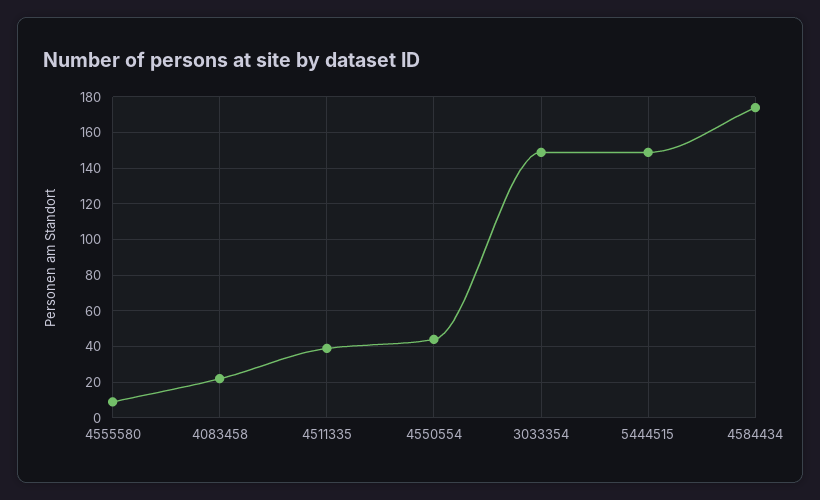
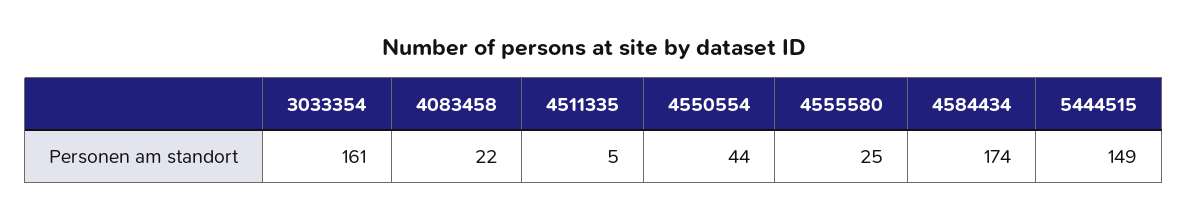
  {
-   "4555580": 10,
+   "4555580": 25,
    "4083458": 22,
-   "4511335": 40,
+   "4511335": 5,
    "4550554": 44,
-   "3033354": 150,
+   "3033354": 161,
    "5444515": 149,
    "4584434": 174
  }

